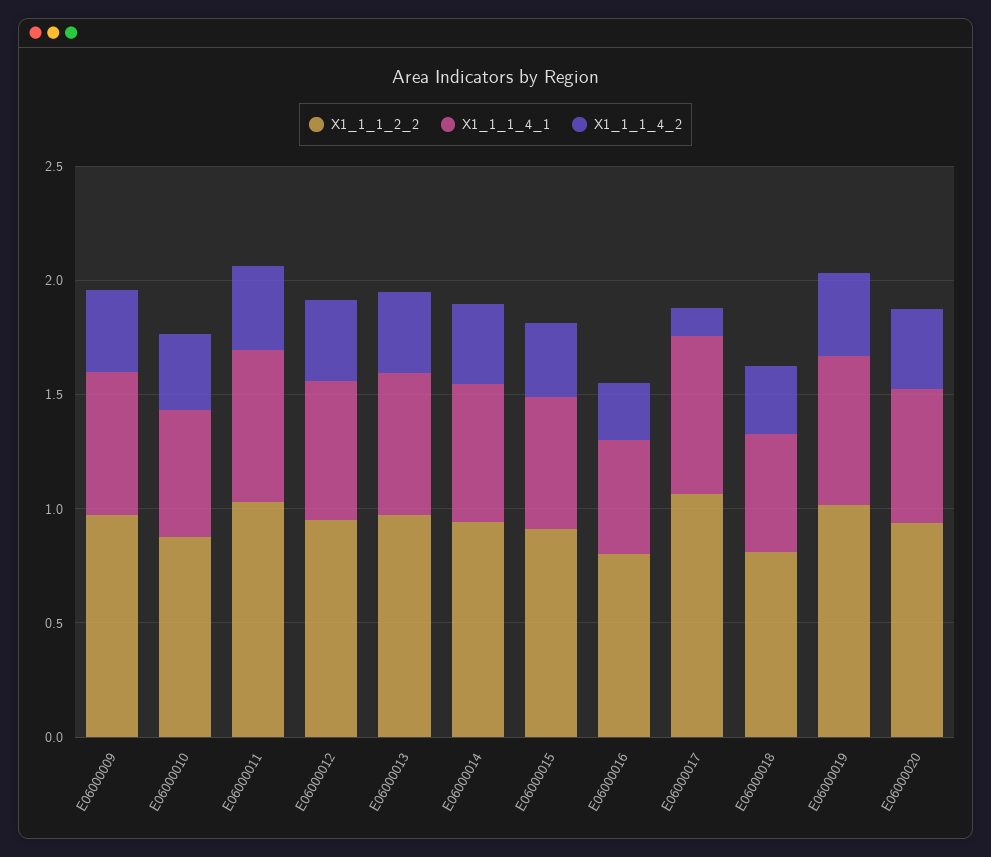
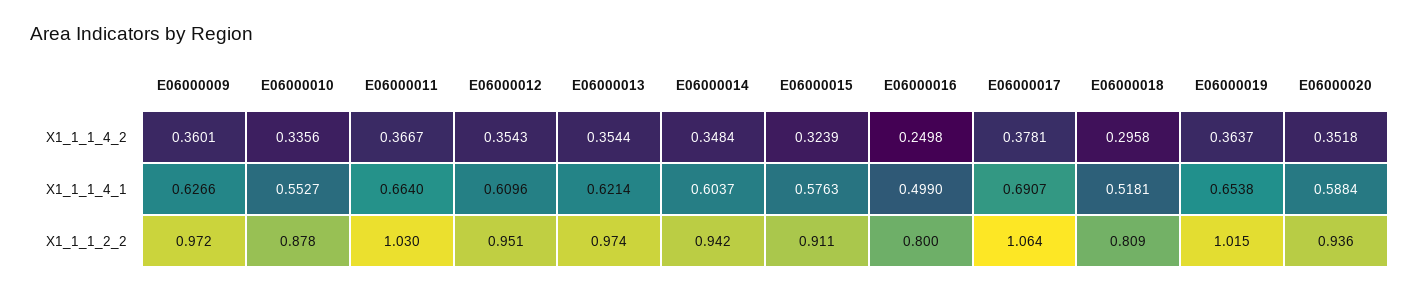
  {
    "X1_1_1_2_2": {
      "E06000009": 0.972,
      "E06000010": 0.878,
      "E06000011": 1.03,
      "E06000012": 0.951,
      "E06000013": 0.974,
      "E06000014": 0.942,
      "E06000015": 0.911,
      "E06000016": 0.8,
      "E06000017": 1.064,
      "E06000018": 0.809,
      "E06000019": 1.015,
      "E06000020": 0.936
    },
    "X1_1_1_4_1": {
      "E06000009": 0.6266,
      "E06000010": 0.5527,
      "E06000011": 0.664,
      "E06000012": 0.6096,
      "E06000013": 0.6214,
      "E06000014": 0.6037,
      "E06000015": 0.5763,
      "E06000016": 0.499,
      "E06000017": 0.6907,
      "E06000018": 0.5181,
      "E06000019": 0.6538,
      "E06000020": 0.5884
    },
    "X1_1_1_4_2": {
      "E06000009": 0.3601,
      "E06000010": 0.3356,
      "E06000011": 0.3667,
      "E06000012": 0.3543,
      "E06000013": 0.3544,
      "E06000014": 0.3484,
      "E06000015": 0.3239,
      "E06000016": 0.2498,
-     "E06000017": 0.1,
+     "E06000017": 0.3781,
      "E06000018": 0.2958,
      "E06000019": 0.3637,
      "E06000020": 0.3518
    }
  }

